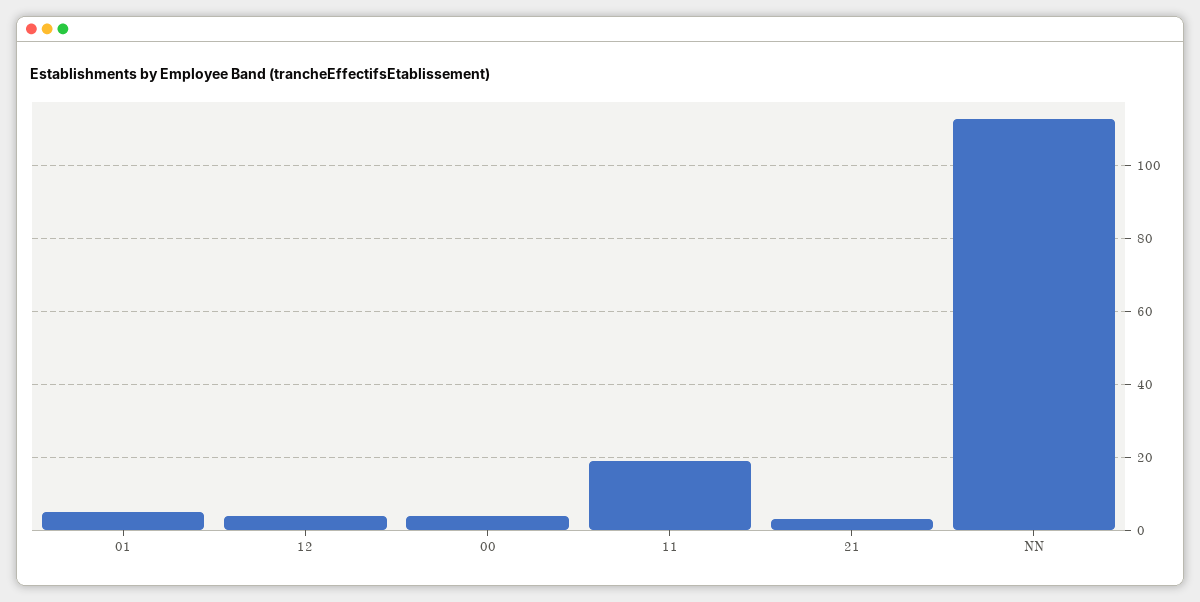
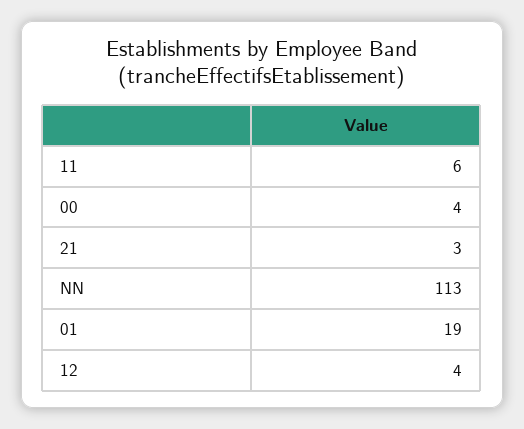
  {
-   "01": 5,
+   "01": 19,
    "12": 4,
    "00": 4,
-   "11": 20,
+   "11": 6,
    "21": 3,
    "NN": 113
  }

